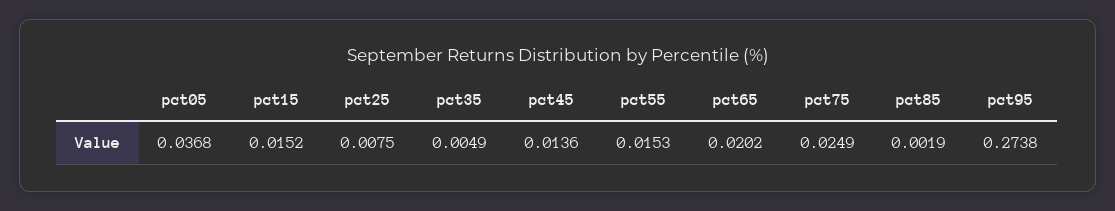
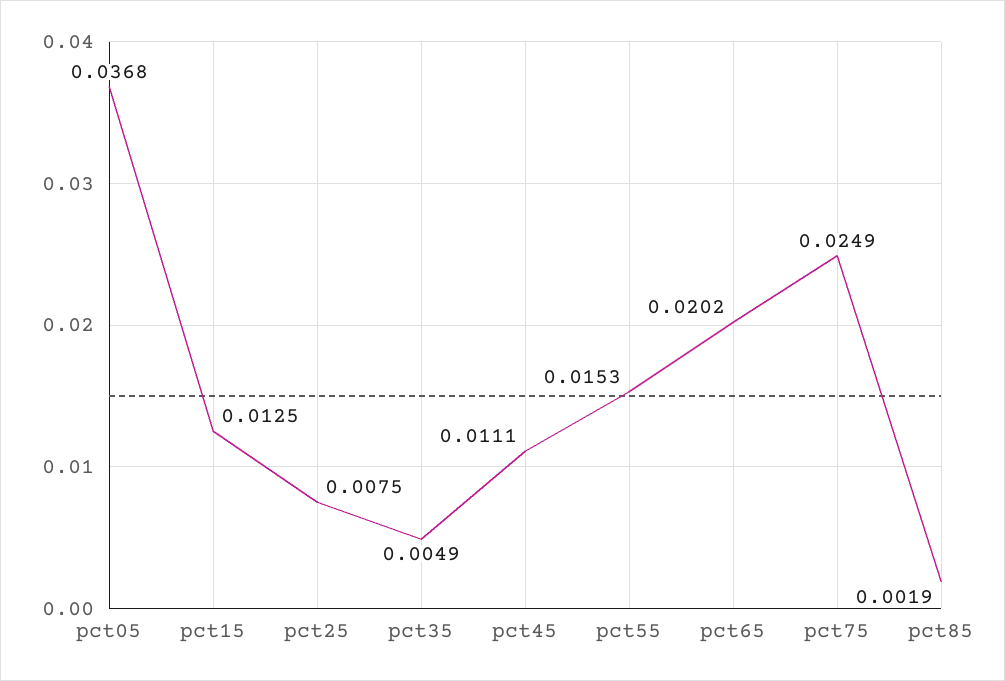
  {
    "pct05": 0.0368,
-   "pct15": 0.0152,
+   "pct15": 0.0125,
    "pct25": 0.0075,
    "pct35": 0.0049,
-   "pct45": 0.0136,
+   "pct45": 0.0111,
    "pct55": 0.0153,
    "pct65": 0.0202,
    "pct75": 0.0249,
-   "pct85": 0.0019,
+   "pct85": 0.0019
-   "pct95": 0.2738
  }

